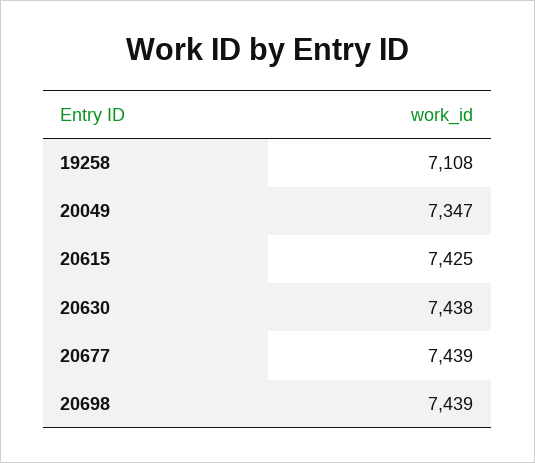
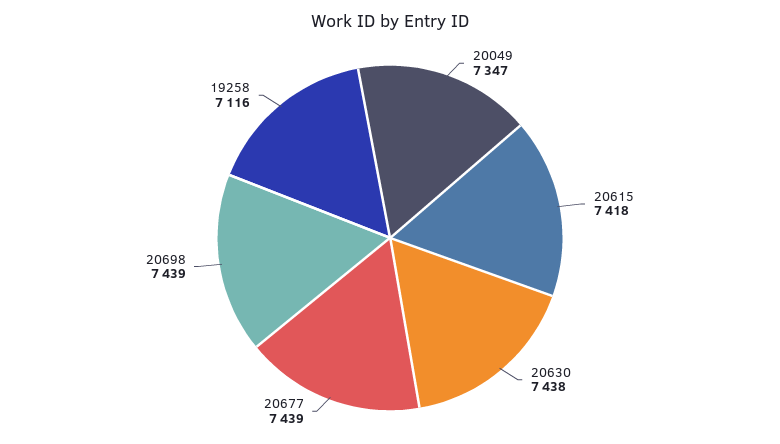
  {
-   "19258": 7108,
+   "19258": 7116,
    "20049": 7347,
-   "20615": 7425,
+   "20615": 7418,
    "20630": 7438,
    "20677": 7439,
    "20698": 7439
  }

